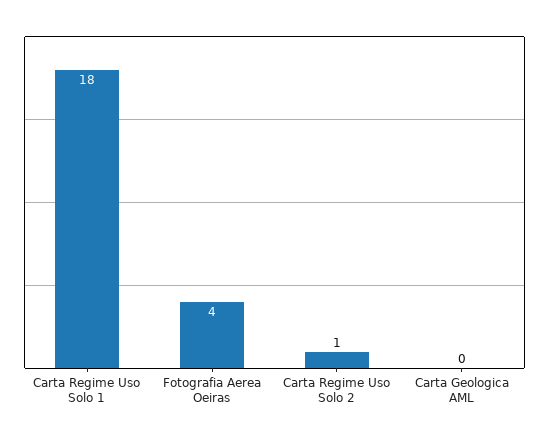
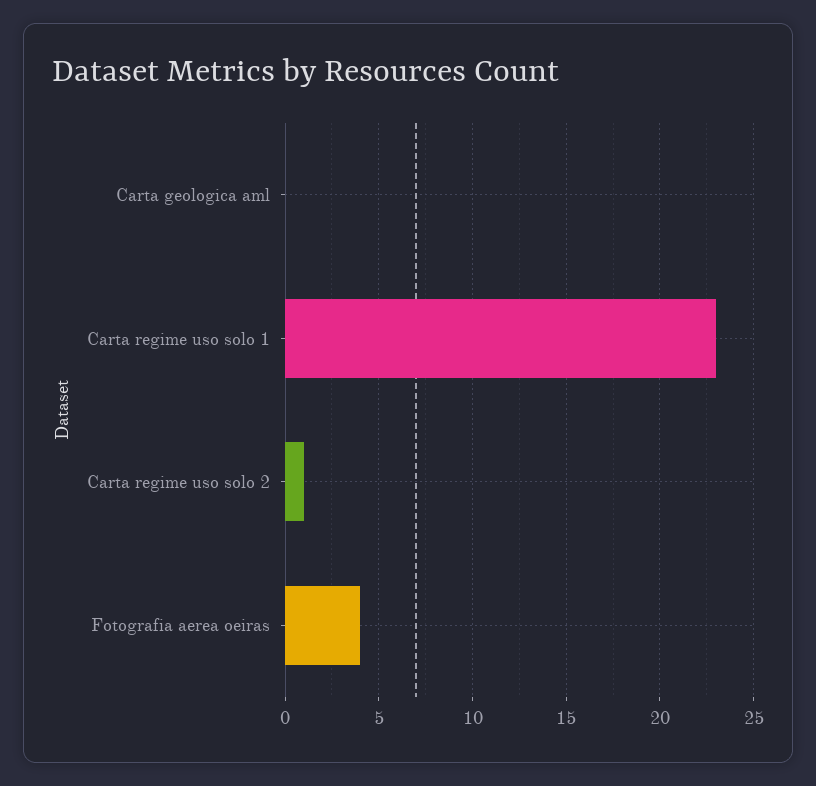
  {
-   "Carta Regime Uso Solo 1": 18,
+   "Carta Regime Uso Solo 1": 23,
    "Fotografia Aerea Oeiras": 4,
    "Carta Regime Uso Solo 2": 1,
    "Carta Geologica AML": 0
  }

